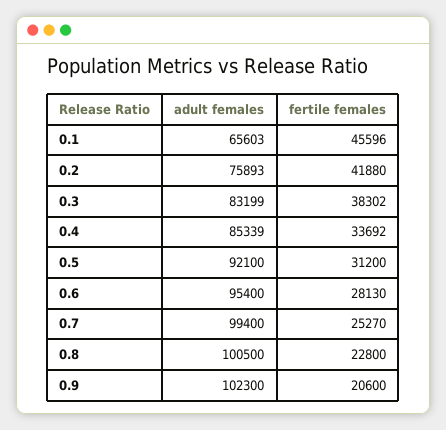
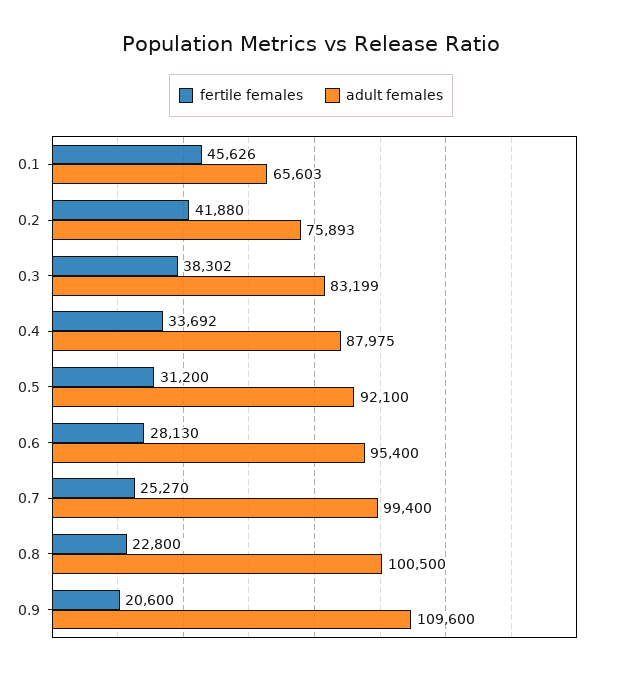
  {
    "adult females": {
      "0.1": 65603,
      "0.2": 75893,
      "0.3": 83199,
-     "0.4": 85339,
+     "0.4": 87975,
      "0.5": 92100,
      "0.6": 95400,
      "0.7": 99400,
      "0.8": 100500,
-     "0.9": 102300
+     "0.9": 109600
    },
    "fertile females": {
-     "0.1": 45596,
+     "0.1": 45626,
      "0.2": 41880,
      "0.3": 38302,
      "0.4": 33692,
      "0.5": 31200,
      "0.6": 28130,
      "0.7": 25270,
      "0.8": 22800,
      "0.9": 20600
    }
  }

